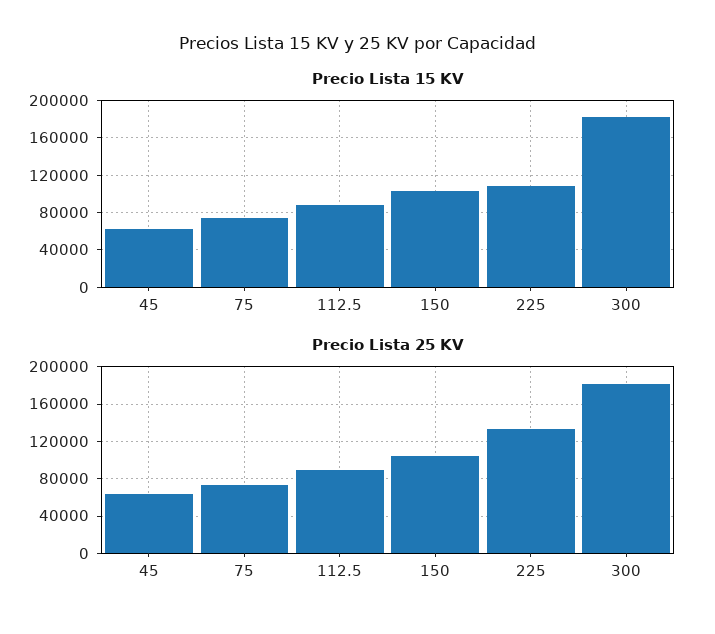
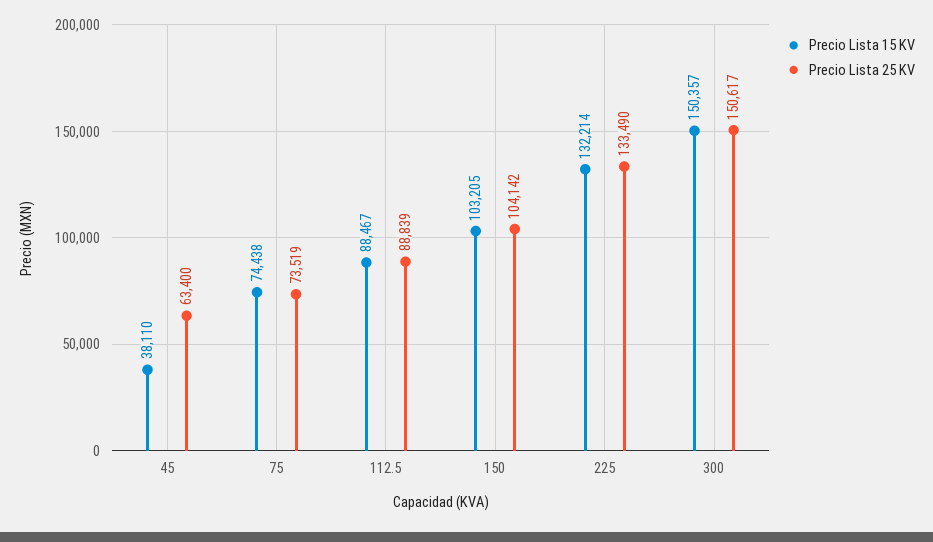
  {
    "Precio Lista 15 KV": {
-     "45": 60000,
+     "45": 38110,
      "75": 74438,
      "112.5": 88467,
      "150": 103205,
-     "225": 110000,
+     "225": 132214,
-     "300": 180000
+     "300": 150357
    },
    "Precio Lista 25 KV": {
      "45": 63400,
      "75": 73519,
      "112.5": 88839,
      "150": 104142,
      "225": 133490,
-     "300": 180000
+     "300": 150617
    }
  }

